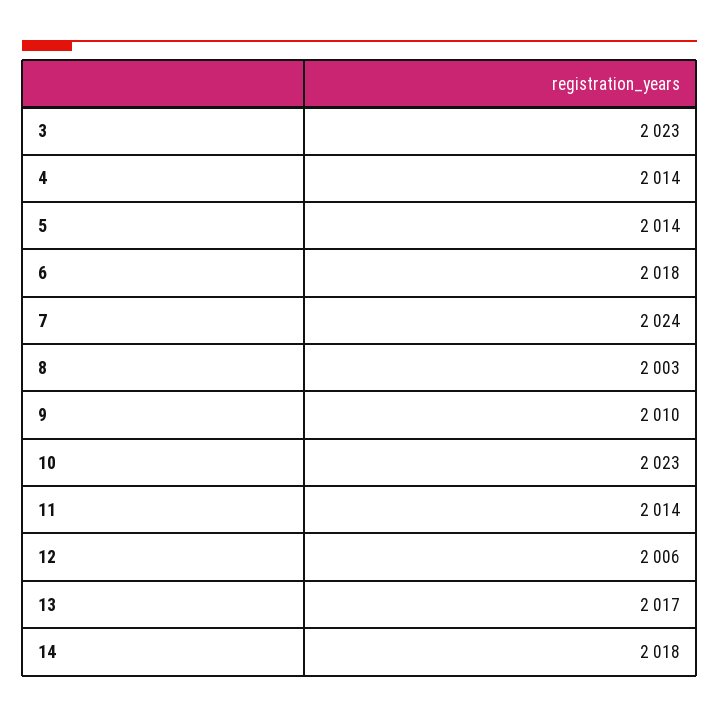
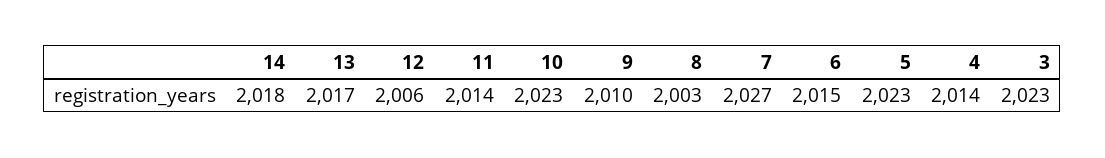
  {
    "3": 2023,
    "4": 2014,
-   "5": 2014,
+   "5": 2023,
-   "6": 2018,
+   "6": 2015,
-   "7": 2024,
+   "7": 2027,
    "8": 2003,
    "9": 2010,
    "10": 2023,
    "11": 2014,
    "12": 2006,
    "13": 2017,
    "14": 2018
  }

